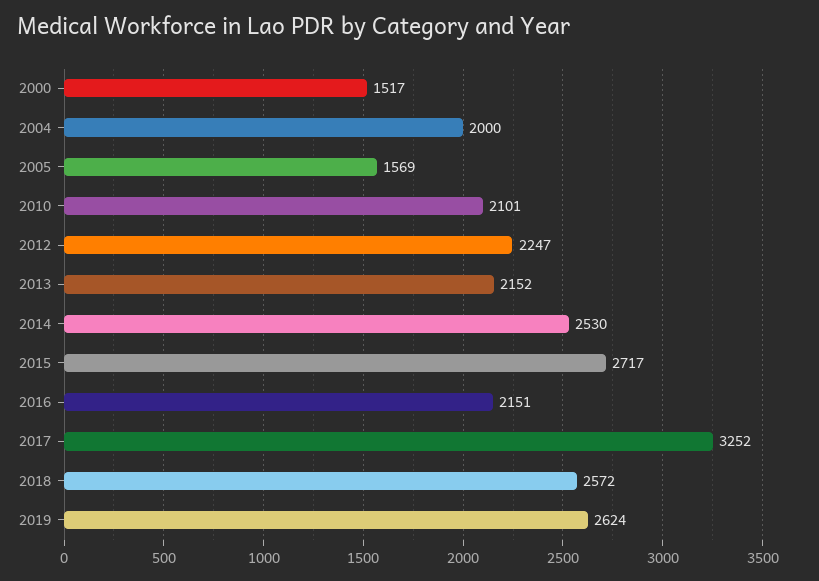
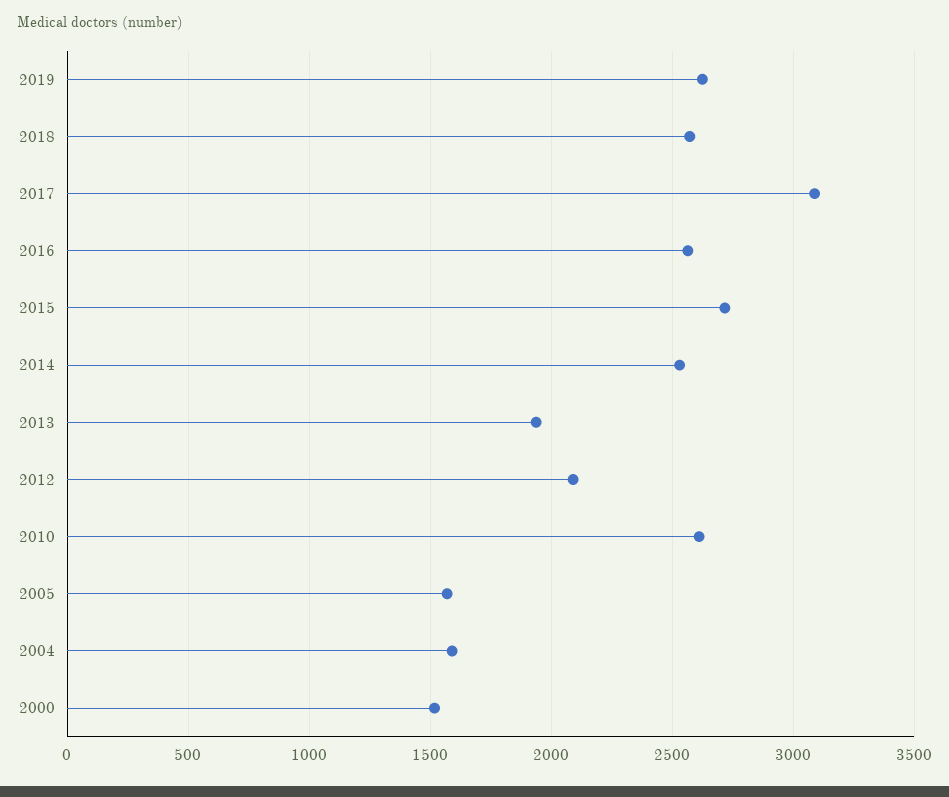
  {
    "2000": 1517,
-   "2004": 2000,
+   "2004": 1600,
    "2005": 1569,
-   "2010": 2101,
+   "2010": 2600,
-   "2012": 2247,
+   "2012": 2100,
-   "2013": 2152,
+   "2013": 1950,
    "2014": 2530,
    "2015": 2717,
-   "2016": 2151,
+   "2016": 2550,
-   "2017": 3252,
+   "2017": 3100,
    "2018": 2572,
    "2019": 2624
  }

